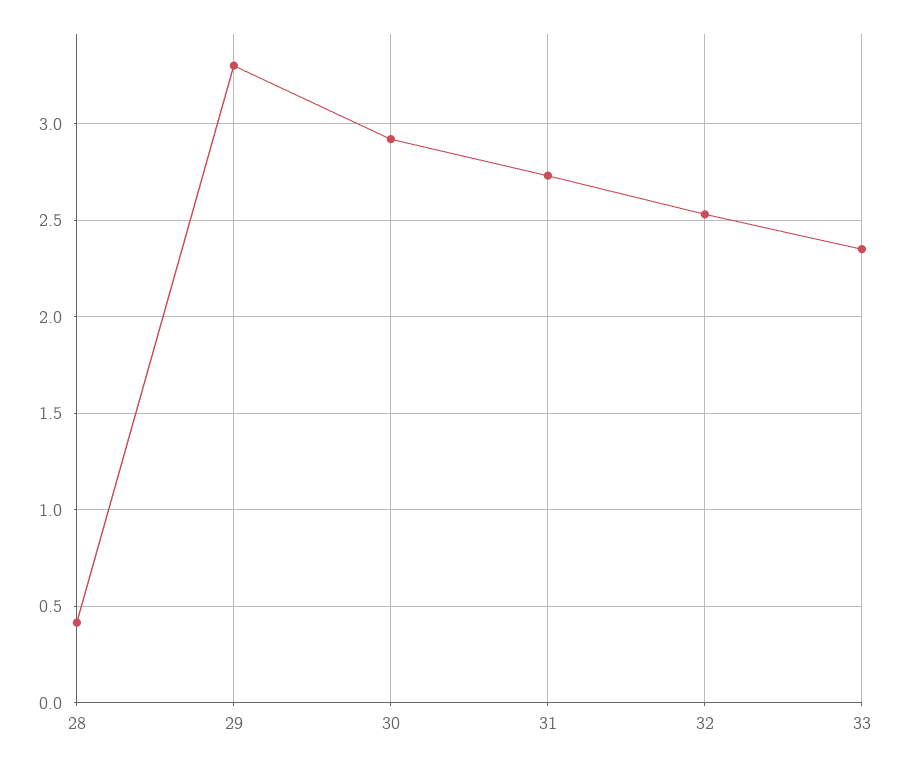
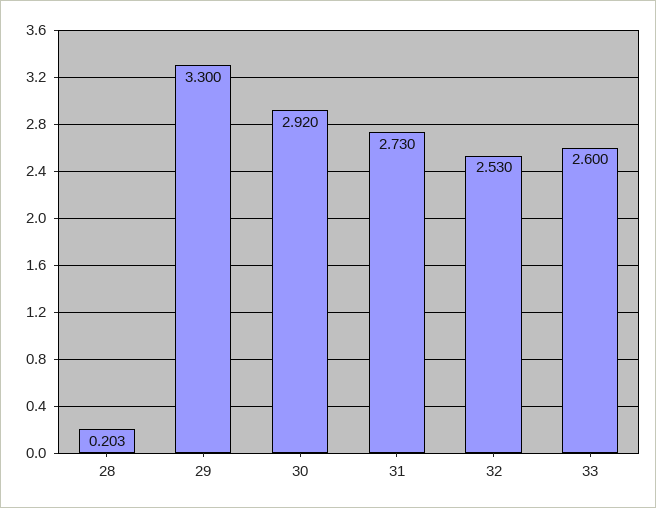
  {
-   "28": 0.4,
+   "28": 0.203,
    "29": 3.3,
    "30": 2.92,
    "31": 2.73,
    "32": 2.53,
-   "33": 2.35
+   "33": 2.6
  }

